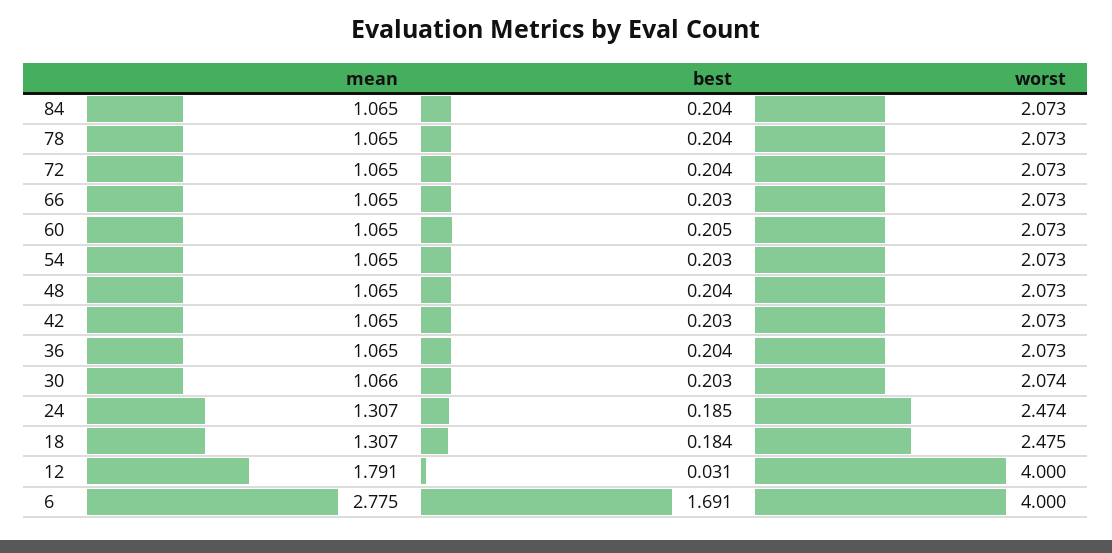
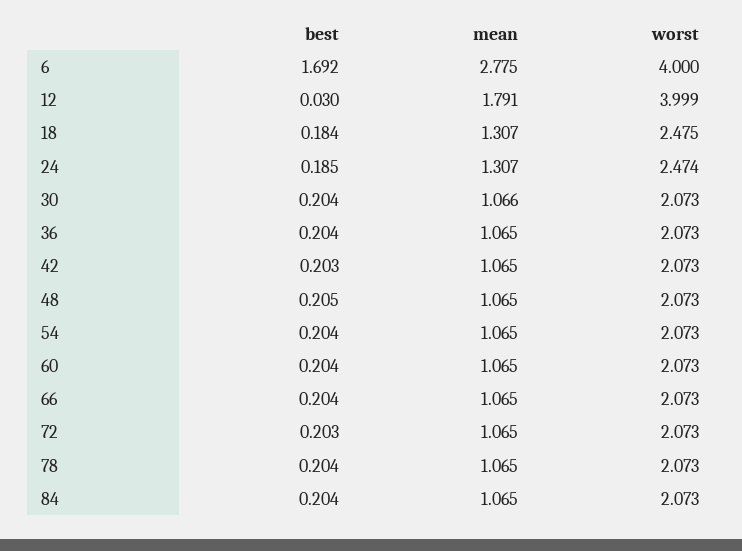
  {
    "mean": {
      "84": 1.065,
      "78": 1.065,
      "72": 1.065,
      "66": 1.065,
      "60": 1.065,
      "54": 1.065,
      "48": 1.065,
      "42": 1.065,
      "36": 1.065,
      "30": 1.066,
      "24": 1.307,
      "18": 1.307,
      "12": 1.791,
      "6": 2.775
    },
    "best": {
      "84": 0.204,
      "78": 0.204,
-     "72": 0.204,
+     "72": 0.203,
-     "66": 0.203,
+     "66": 0.204,
-     "60": 0.205,
+     "60": 0.204,
-     "54": 0.203,
+     "54": 0.204,
-     "48": 0.204,
+     "48": 0.205,
      "42": 0.203,
      "36": 0.204,
-     "30": 0.203,
+     "30": 0.204,
      "24": 0.185,
      "18": 0.184,
-     "12": 0.031,
+     "12": 0.03,
-     "6": 1.691
+     "6": 1.692
    },
    "worst": {
      "84": 2.073,
      "78": 2.073,
      "72": 2.073,
      "66": 2.073,
      "60": 2.073,
      "54": 2.073,
      "48": 2.073,
      "42": 2.073,
      "36": 2.073,
-     "30": 2.074,
+     "30": 2.073,
      "24": 2.474,
      "18": 2.475,
-     "12": 4,
+     "12": 3.999,
      "6": 4
    }
  }

